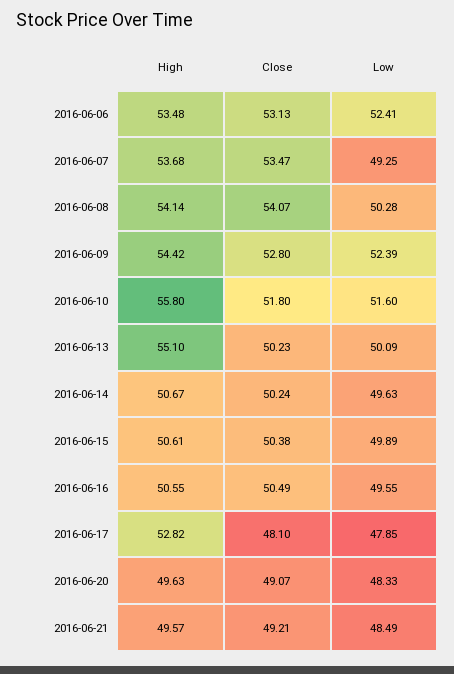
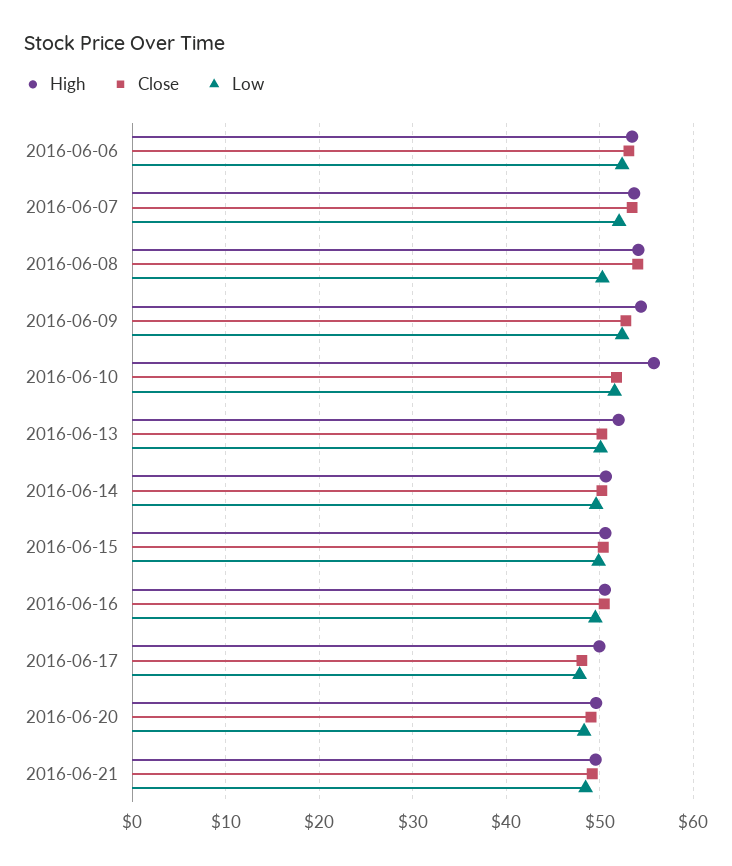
  {
    "High": {
      "2016-06-06": 53.48,
      "2016-06-07": 53.68,
      "2016-06-08": 54.14,
      "2016-06-09": 54.42,
      "2016-06-10": 55.8,
-     "2016-06-13": 55.1,
+     "2016-06-13": 52,
      "2016-06-14": 50.67,
      "2016-06-15": 50.61,
      "2016-06-16": 50.55,
-     "2016-06-17": 52.82,
+     "2016-06-17": 50,
      "2016-06-20": 49.63,
      "2016-06-21": 49.57
    },
    "Close": {
      "2016-06-06": 53.13,
      "2016-06-07": 53.47,
      "2016-06-08": 54.07,
      "2016-06-09": 52.8,
      "2016-06-10": 51.8,
      "2016-06-13": 50.23,
      "2016-06-14": 50.24,
      "2016-06-15": 50.38,
      "2016-06-16": 50.49,
      "2016-06-17": 48.1,
      "2016-06-20": 49.07,
      "2016-06-21": 49.21
    },
    "Low": {
      "2016-06-06": 52.41,
-     "2016-06-07": 49.25,
+     "2016-06-07": 52,
      "2016-06-08": 50.28,
      "2016-06-09": 52.39,
      "2016-06-10": 51.6,
      "2016-06-13": 50.09,
      "2016-06-14": 49.63,
      "2016-06-15": 49.89,
      "2016-06-16": 49.55,
      "2016-06-17": 47.85,
      "2016-06-20": 48.33,
      "2016-06-21": 48.49
    }
  }

